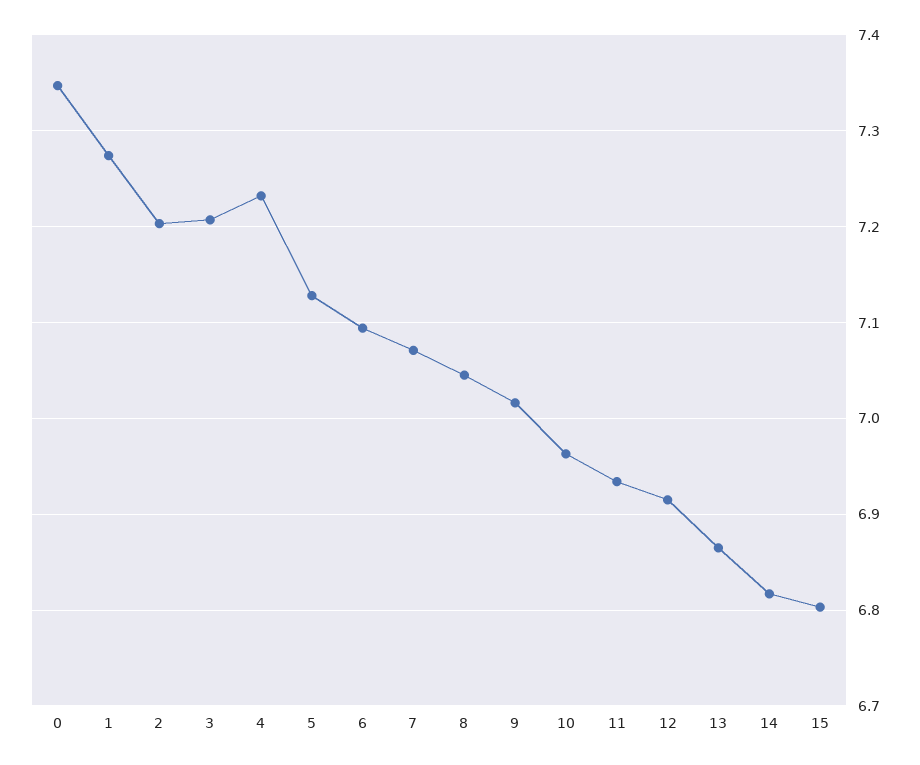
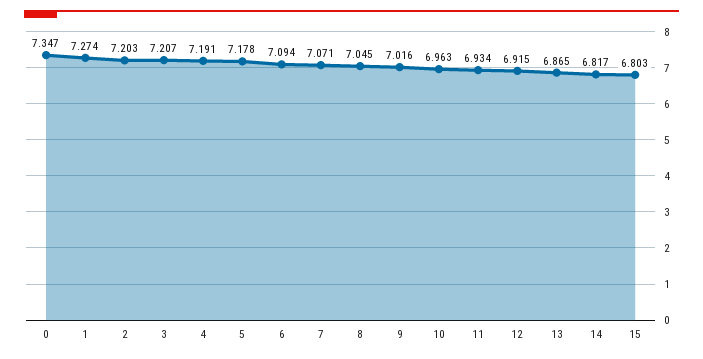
  {
    "0": 7.347,
    "1": 7.274,
    "2": 7.203,
    "3": 7.207,
-   "4": 7.23,
+   "4": 7.191,
-   "5": 7.13,
+   "5": 7.178,
    "6": 7.094,
    "7": 7.071,
    "8": 7.045,
    "9": 7.016,
    "10": 6.963,
    "11": 6.934,
    "12": 6.915,
    "13": 6.865,
    "14": 6.817,
    "15": 6.803
  }

